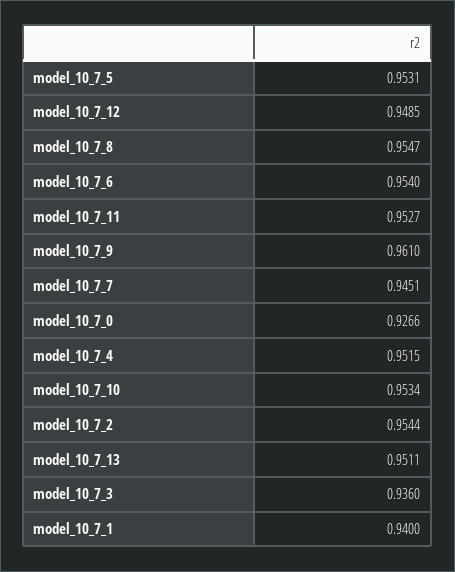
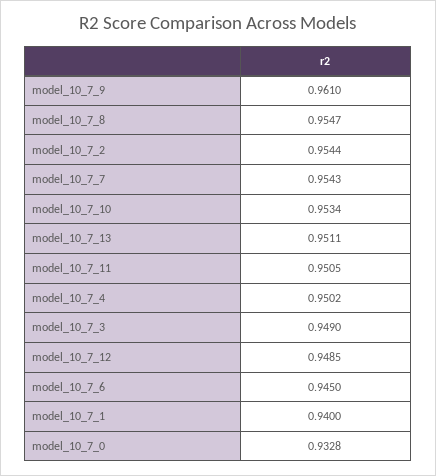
  {
-   "model_10_7_5": 0.9531,
    "model_10_7_12": 0.9485,
    "model_10_7_8": 0.9547,
-   "model_10_7_6": 0.954,
+   "model_10_7_6": 0.945,
-   "model_10_7_11": 0.9527,
+   "model_10_7_11": 0.9505,
    "model_10_7_9": 0.961,
-   "model_10_7_7": 0.9451,
+   "model_10_7_7": 0.9543,
-   "model_10_7_0": 0.9266,
+   "model_10_7_0": 0.9328,
-   "model_10_7_4": 0.9515,
+   "model_10_7_4": 0.9502,
    "model_10_7_10": 0.9534,
    "model_10_7_2": 0.9544,
    "model_10_7_13": 0.9511,
-   "model_10_7_3": 0.936,
+   "model_10_7_3": 0.949,
    "model_10_7_1": 0.94
  }

